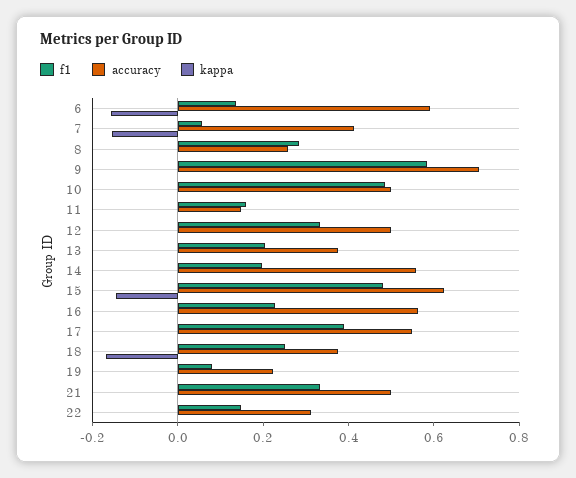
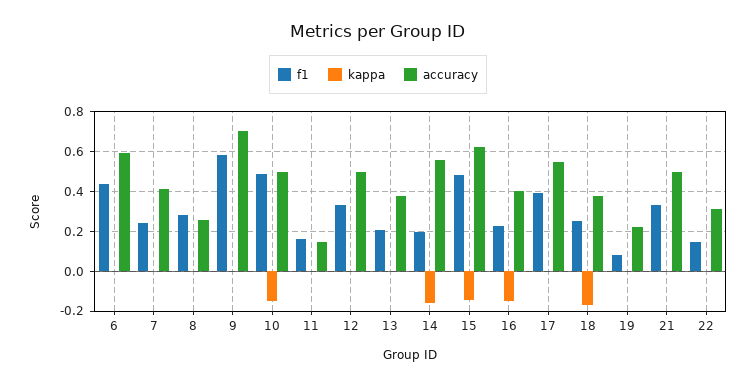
  {
    "f1": {
-     "6": 0.15,
+     "6": 0.45,
-     "7": 0.05,
+     "7": 0.25,
      "8": 0.3,
      "9": 0.6,
      "10": 0.5,
      "11": 0.15,
      "12": 0.35,
      "13": 0.2,
      "14": 0.2,
      "15": 0.5,
      "16": 0.25,
      "17": 0.4,
      "18": 0.25,
      "19": 0.1,
      "21": 0.35,
      "22": 0.15
    },
    "accuracy": {
      "6": 0.6,
      "7": 0.4,
      "8": 0.25,
      "9": 0.7,
      "10": 0.5,
      "11": 0.15,
      "12": 0.5,
      "13": 0.4,
      "14": 0.55,
      "15": 0.65,
-     "16": 0.55,
+     "16": 0.4,
      "17": 0.55,
      "18": 0.4,
      "19": 0.2,
      "21": 0.5,
      "22": 0.3
    },
    "kappa": {
-     "6": -0.15,
+     "6": 0,
-     "7": -0.15,
+     "7": 0,
      "8": 0,
      "9": 0,
-     "10": 0,
+     "10": -0.15,
      "11": 0,
      "12": 0,
      "13": 0,
-     "14": 0,
+     "14": -0.15,
      "15": -0.15,
-     "16": 0,
+     "16": -0.15,
      "17": 0,
      "18": -0.15,
      "19": 0,
      "21": 0,
      "22": 0
    }
  }

